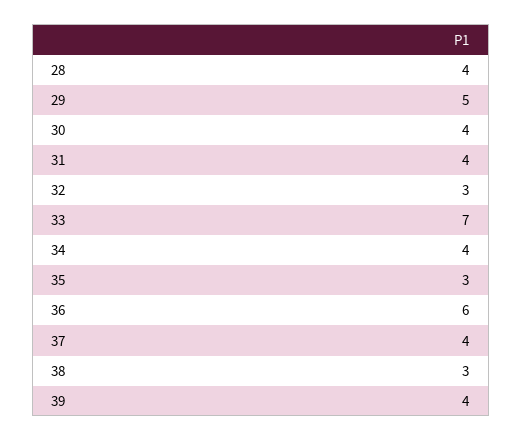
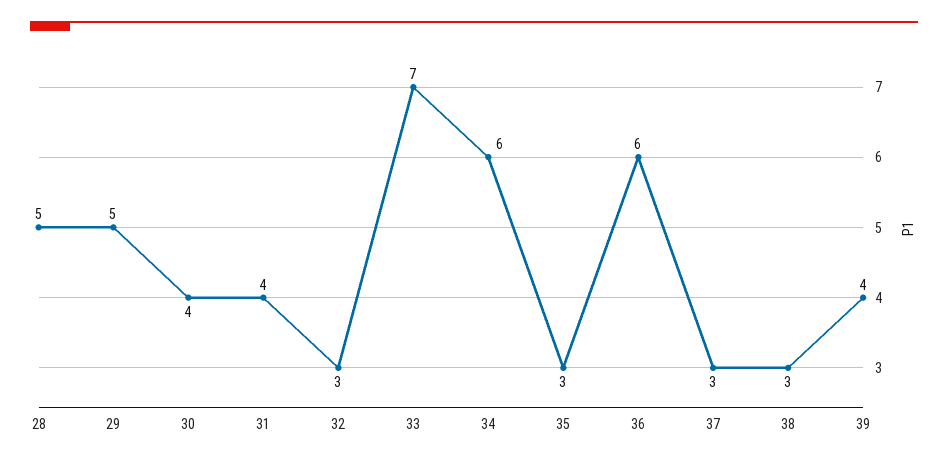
  {
-   "28": 4,
+   "28": 5,
    "29": 5,
    "30": 4,
    "31": 4,
    "32": 3,
    "33": 7,
-   "34": 4,
+   "34": 6,
    "35": 3,
    "36": 6,
-   "37": 4,
+   "37": 3,
    "38": 3,
    "39": 4
  }

